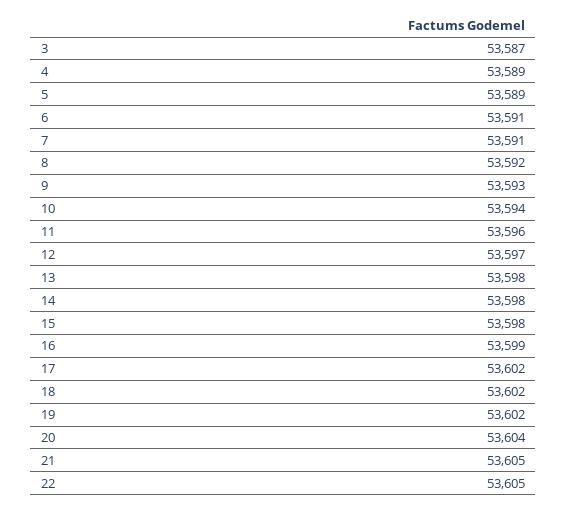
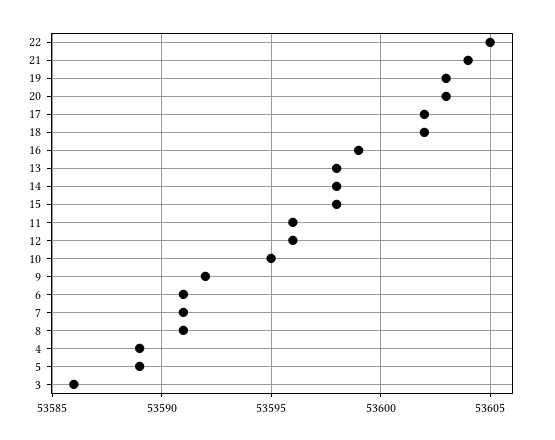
  {
-   "3": 53587,
+   "3": 53586,
    "4": 53589,
    "5": 53589,
    "6": 53591,
    "7": 53591,
-   "8": 53592,
+   "8": 53591,
-   "9": 53593,
+   "9": 53592,
-   "10": 53594,
+   "10": 53595,
    "11": 53596,
-   "12": 53597,
+   "12": 53596,
    "13": 53598,
    "14": 53598,
    "15": 53598,
    "16": 53599,
    "17": 53602,
    "18": 53602,
-   "19": 53602,
+   "19": 53603,
-   "20": 53604,
+   "20": 53603,
-   "21": 53605,
+   "21": 53604,
    "22": 53605
  }

